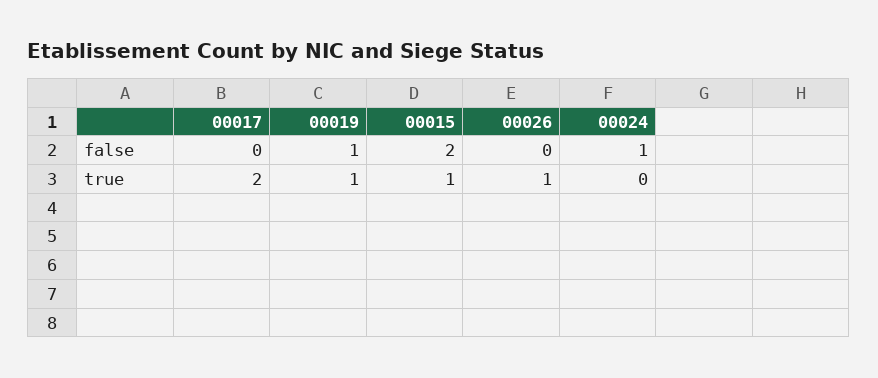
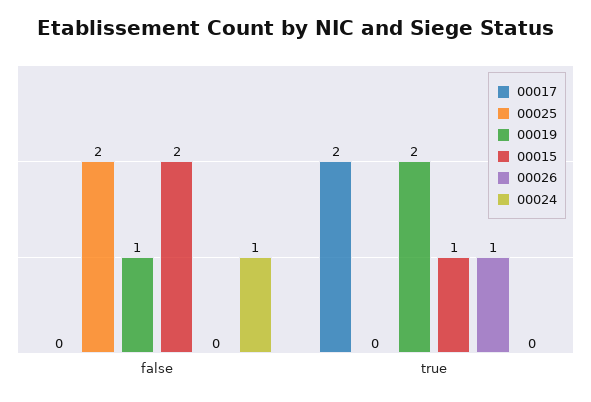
  {
    "00017": {
      "false": 0,
      "true": 2
    },
    "00019": {
      "false": 1,
-     "true": 1
+     "true": 2
    },
    "00015": {
      "false": 2,
      "true": 1
    },
    "00026": {
      "false": 0,
      "true": 1
    },
    "00024": {
      "false": 1,
      "true": 0
-   }
+   },
+   "00025": {
+     "false": 2,
+     "true": 0
+   }
  }

